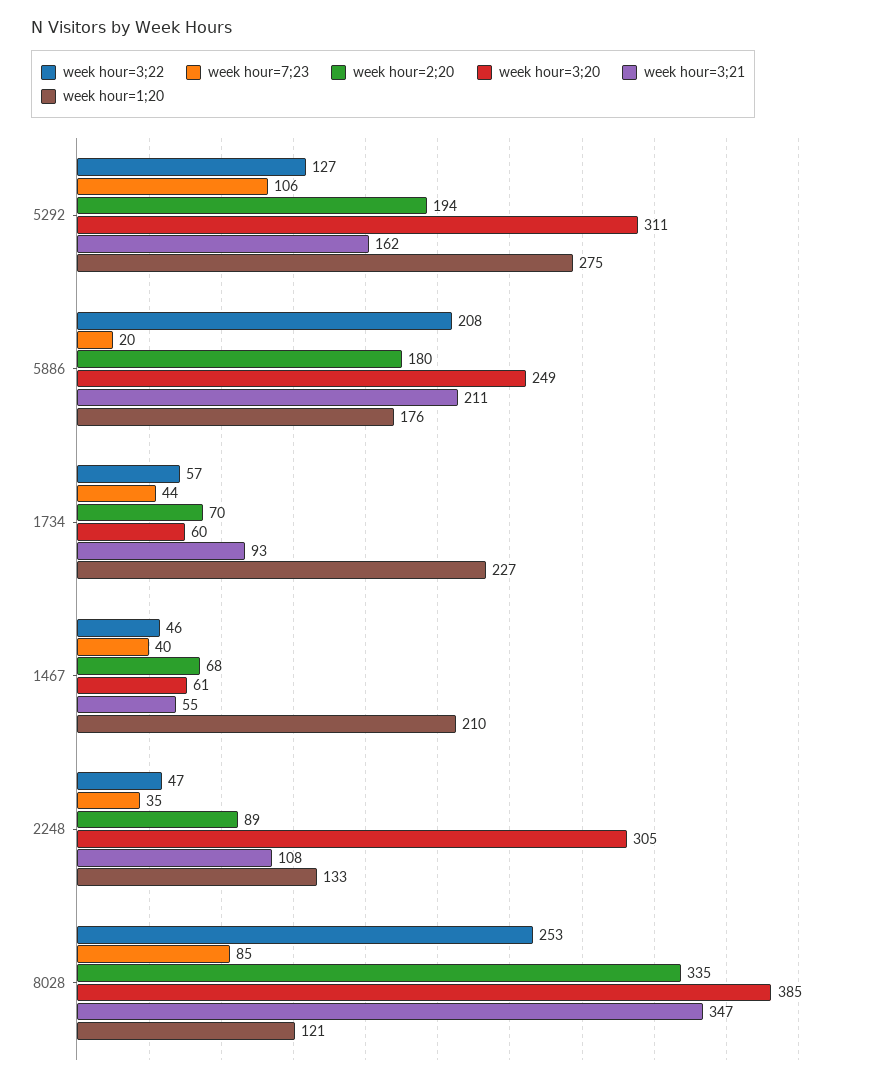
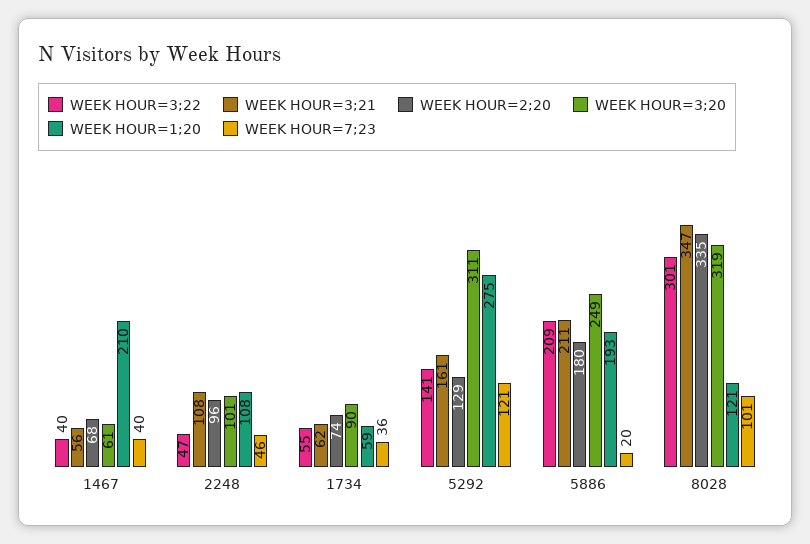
  {
    "week hour=3;22": {
-     "5292": 127,
+     "5292": 141,
-     "5886": 208,
+     "5886": 209,
-     "1734": 57,
+     "1734": 55,
-     "1467": 46,
+     "1467": 40,
      "2248": 47,
-     "8028": 253
+     "8028": 301
    },
    "week hour=7;23": {
-     "5292": 106,
+     "5292": 121,
      "5886": 20,
-     "1734": 44,
+     "1734": 36,
      "1467": 40,
-     "2248": 35,
+     "2248": 46,
-     "8028": 85
+     "8028": 101
    },
    "week hour=2;20": {
-     "5292": 194,
+     "5292": 129,
      "5886": 180,
-     "1734": 70,
+     "1734": 74,
      "1467": 68,
-     "2248": 89,
+     "2248": 96,
      "8028": 335
    },
    "week hour=3;20": {
      "5292": 311,
      "5886": 249,
-     "1734": 60,
+     "1734": 90,
      "1467": 61,
-     "2248": 305,
+     "2248": 101,
-     "8028": 385
+     "8028": 319
    },
    "week hour=3;21": {
-     "5292": 162,
+     "5292": 161,
      "5886": 211,
-     "1734": 93,
+     "1734": 62,
-     "1467": 55,
+     "1467": 56,
      "2248": 108,
      "8028": 347
    },
    "week hour=1;20": {
      "5292": 275,
-     "5886": 176,
+     "5886": 193,
-     "1734": 227,
+     "1734": 59,
      "1467": 210,
-     "2248": 133,
+     "2248": 108,
      "8028": 121
    }
  }

